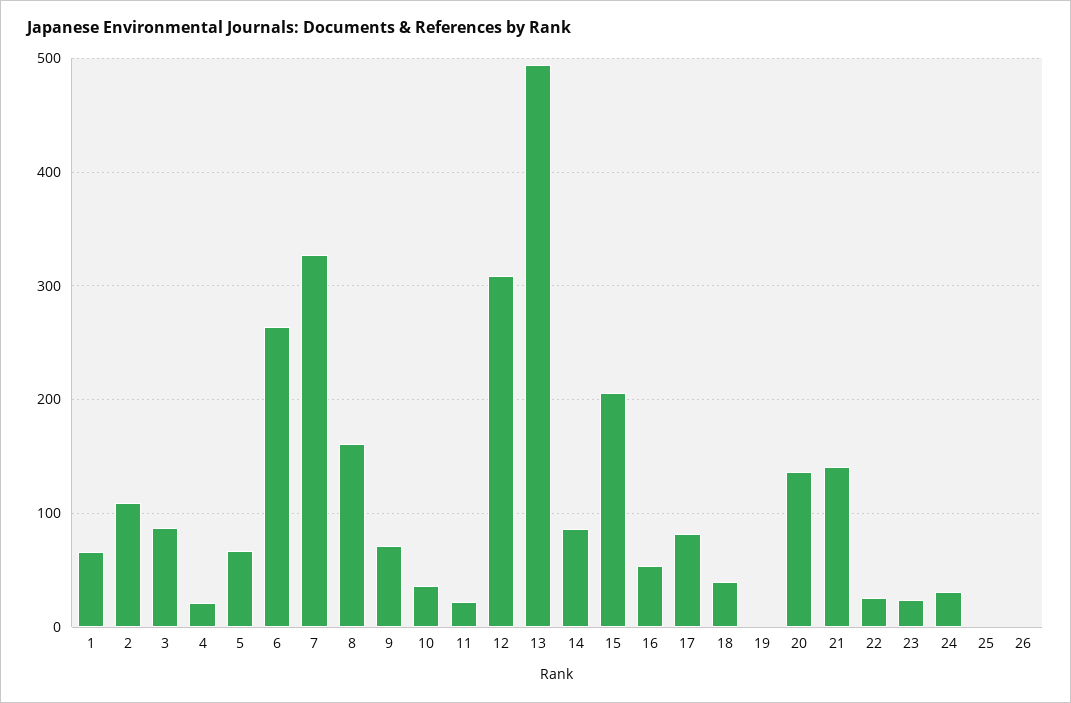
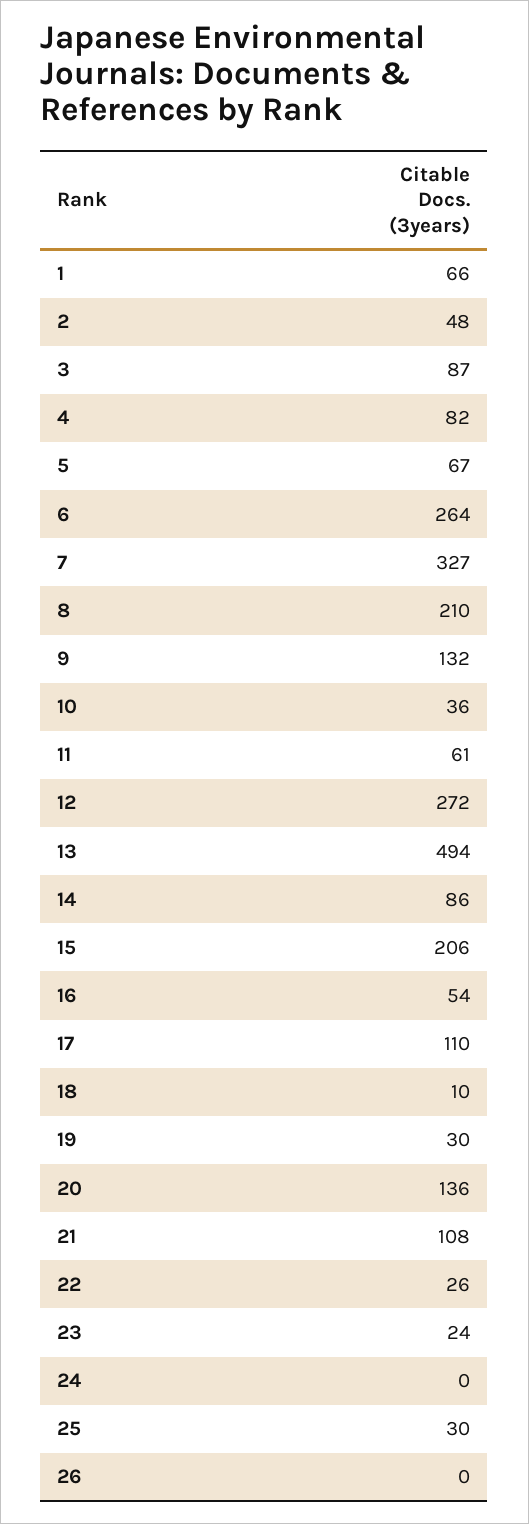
  {
    "1": 66,
-   "2": 110,
+   "2": 48,
    "3": 87,
-   "4": 20,
+   "4": 82,
    "5": 67,
    "6": 264,
    "7": 327,
-   "8": 160,
+   "8": 210,
-   "9": 70,
+   "9": 132,
    "10": 36,
-   "11": 20,
+   "11": 61,
-   "12": 310,
+   "12": 272,
    "13": 494,
    "14": 86,
    "15": 206,
    "16": 54,
-   "17": 80,
+   "17": 110,
-   "18": 40,
+   "18": 10,
-   "19": 0,
+   "19": 30,
    "20": 136,
-   "21": 140,
+   "21": 108,
    "22": 26,
    "23": 24,
-   "24": 30,
+   "24": 0,
-   "25": 0,
+   "25": 30,
    "26": 0
  }

